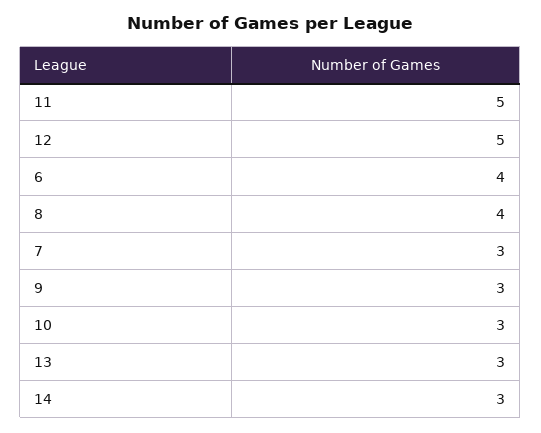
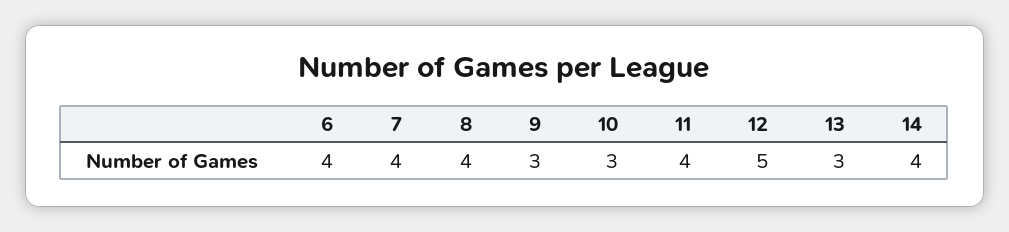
  {
-   "11": 5,
+   "11": 4,
    "12": 5,
    "6": 4,
    "8": 4,
-   "7": 3,
+   "7": 4,
    "9": 3,
    "10": 3,
    "13": 3,
-   "14": 3
+   "14": 4
  }

